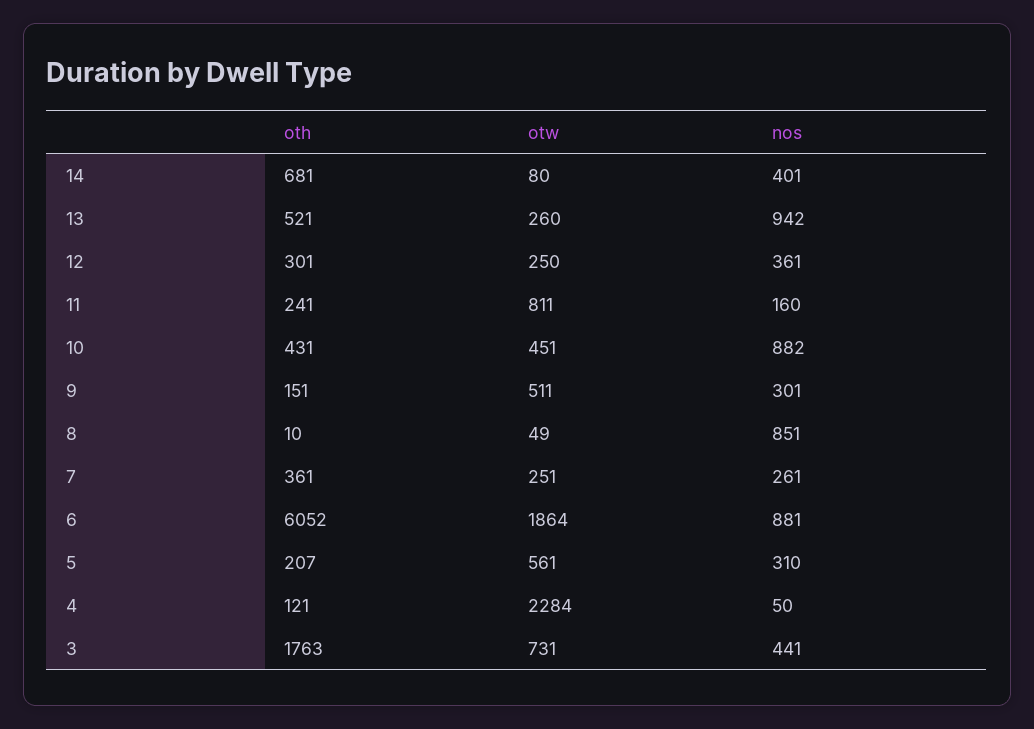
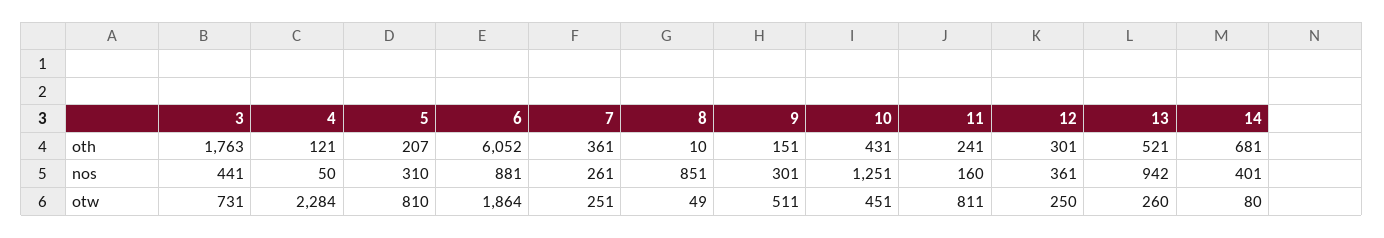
  {
    "oth": {
      "14": 681,
      "13": 521,
      "12": 301,
      "11": 241,
      "10": 431,
      "9": 151,
      "8": 10,
      "7": 361,
      "6": 6052,
      "5": 207,
      "4": 121,
      "3": 1763
    },
    "otw": {
      "14": 80,
      "13": 260,
      "12": 250,
      "11": 811,
      "10": 451,
      "9": 511,
      "8": 49,
      "7": 251,
      "6": 1864,
-     "5": 561,
+     "5": 810,
      "4": 2284,
      "3": 731
    },
    "nos": {
      "14": 401,
      "13": 942,
      "12": 361,
      "11": 160,
-     "10": 882,
+     "10": 1251,
      "9": 301,
      "8": 851,
      "7": 261,
      "6": 881,
      "5": 310,
      "4": 50,
      "3": 441
    }
  }

